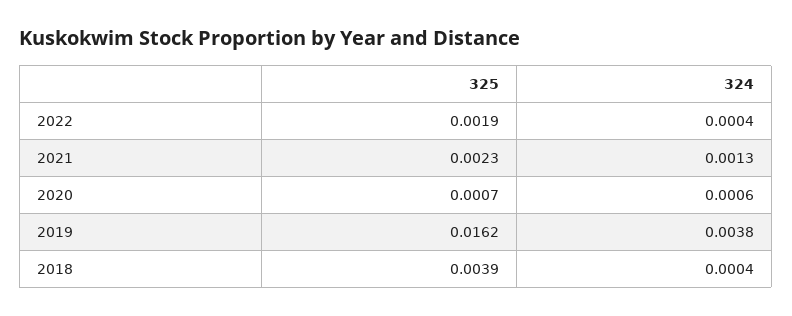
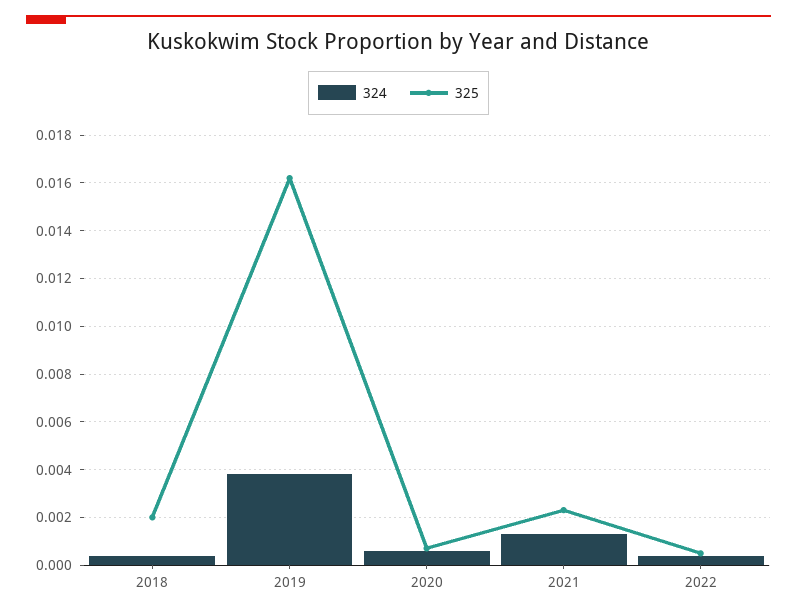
  {
    "325": {
-     "2022": 0.0019,
+     "2022": 0.0005,
      "2021": 0.0023,
      "2020": 0.0007,
      "2019": 0.0162,
-     "2018": 0.0039
+     "2018": 0.002
    },
    "324": {
      "2022": 0.0004,
      "2021": 0.0013,
      "2020": 0.0006,
      "2019": 0.0038,
      "2018": 0.0004
    }
  }

